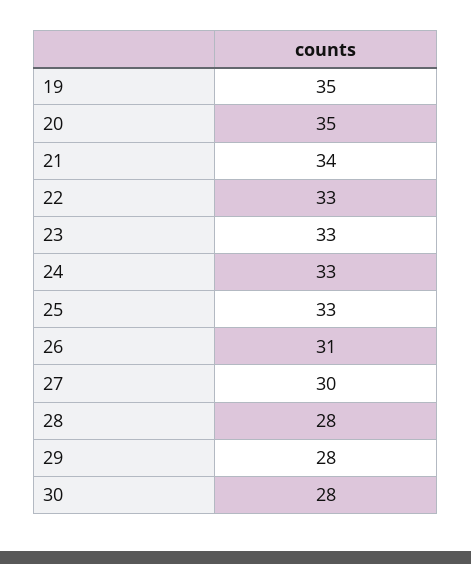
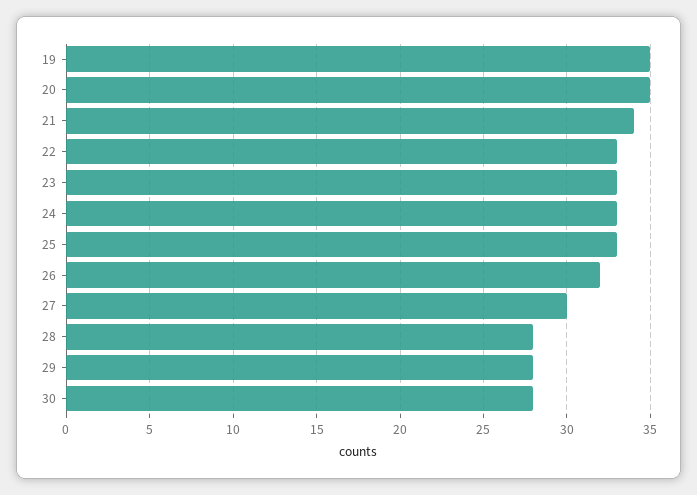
  {
    "19": 35,
    "20": 35,
    "21": 34,
    "22": 33,
    "23": 33,
    "24": 33,
    "25": 33,
-   "26": 31,
+   "26": 32,
    "27": 30,
    "28": 28,
    "29": 28,
    "30": 28
  }

